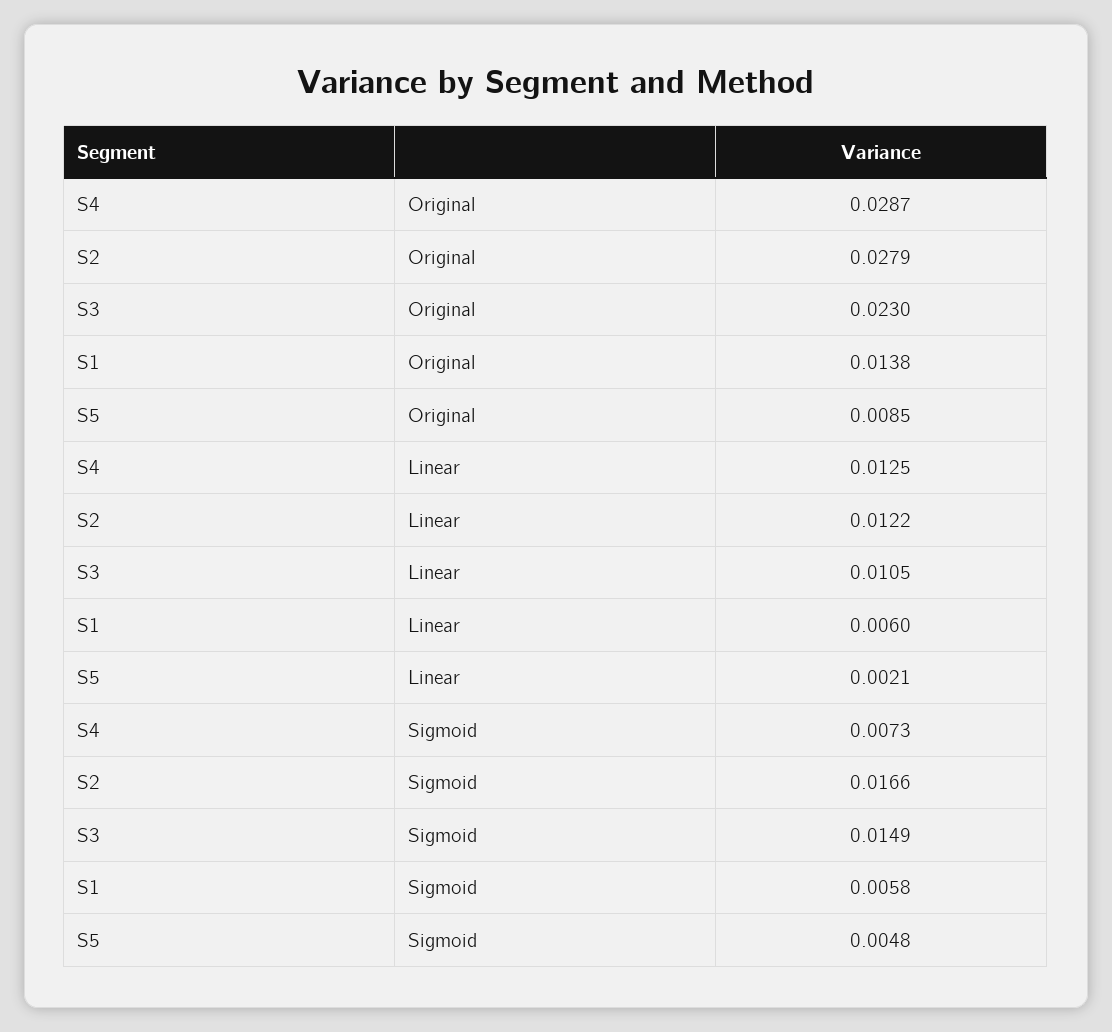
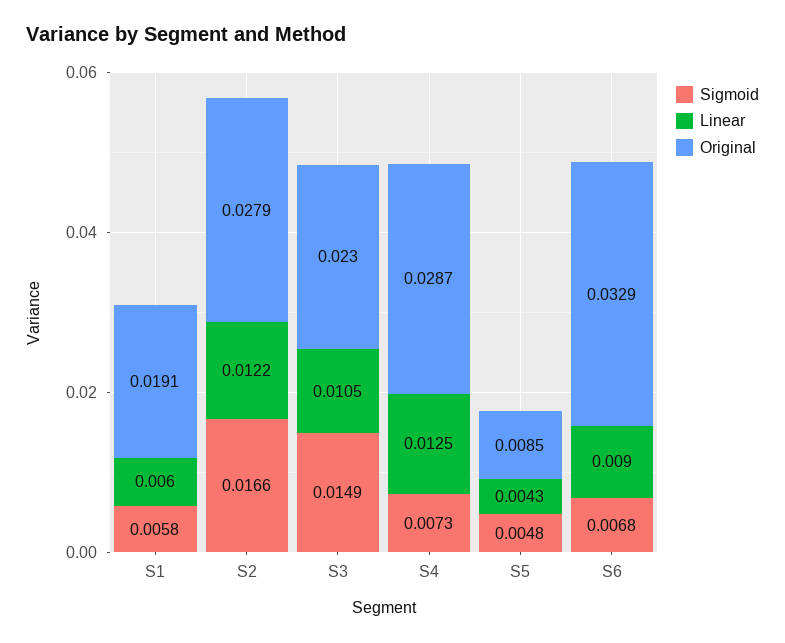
  {
    "Original": {
      "S4": 0.0287,
      "S2": 0.0279,
      "S3": 0.023,
-     "S1": 0.0138,
+     "S1": 0.0191,
-     "S5": 0.0085
+     "S5": 0.0085,
+     "S6": 0.0329
    },
    "Linear": {
      "S4": 0.0125,
      "S2": 0.0122,
      "S3": 0.0105,
      "S1": 0.006,
-     "S5": 0.0021
+     "S5": 0.0043,
+     "S6": 0.009
    },
    "Sigmoid": {
      "S4": 0.0073,
      "S2": 0.0166,
      "S3": 0.0149,
      "S1": 0.0058,
-     "S5": 0.0048
+     "S5": 0.0048,
+     "S6": 0.0068
    }
  }

